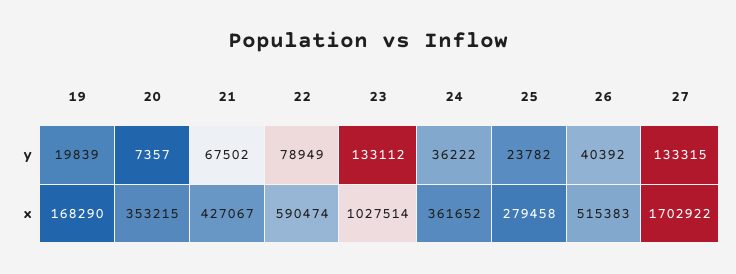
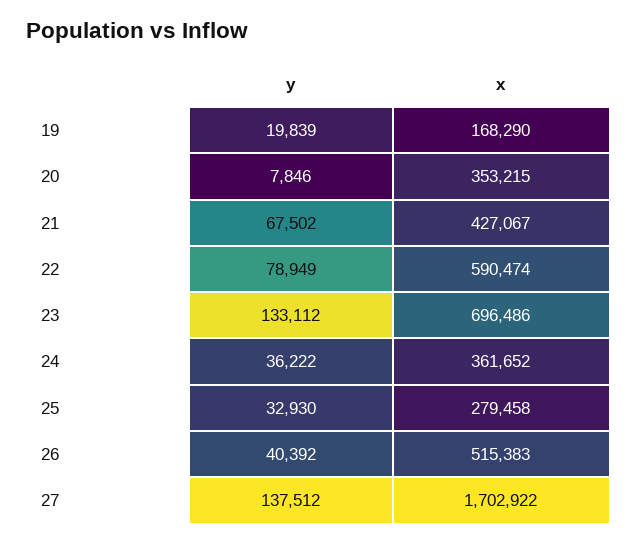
  {
    "19": {
      "y": 19839,
      "x": 168290
    },
    "20": {
-     "y": 7357,
+     "y": 7846,
      "x": 353215
    },
    "21": {
      "y": 67502,
      "x": 427067
    },
    "22": {
      "y": 78949,
      "x": 590474
    },
    "23": {
      "y": 133112,
-     "x": 1027514
+     "x": 696486
    },
    "24": {
      "y": 36222,
      "x": 361652
    },
    "25": {
-     "y": 23782,
+     "y": 32930,
      "x": 279458
    },
    "26": {
      "y": 40392,
      "x": 515383
    },
    "27": {
-     "y": 133315,
+     "y": 137512,
      "x": 1702922
    }
  }

